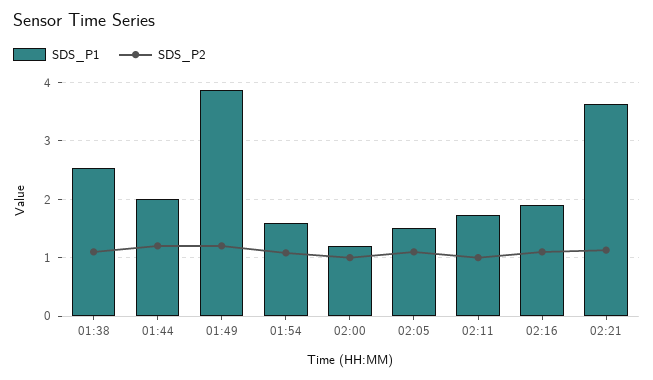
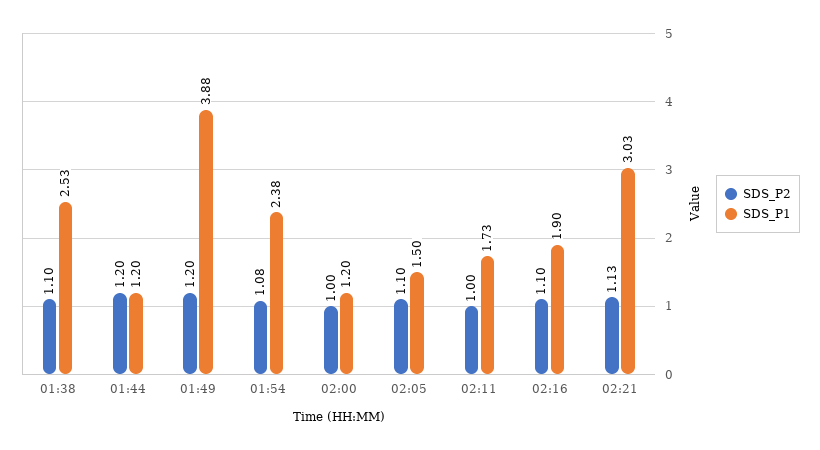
  {
    "SDS_P1": {
      "01:38": 2.53,
-     "01:44": 2,
+     "01:44": 1.2,
      "01:49": 3.88,
-     "01:54": 1.6,
+     "01:54": 2.38,
      "02:00": 1.2,
      "02:05": 1.5,
      "02:11": 1.73,
      "02:16": 1.9,
-     "02:21": 3.6
+     "02:21": 3.03
    },
    "SDS_P2": {
      "01:38": 1.1,
      "01:44": 1.2,
      "01:49": 1.2,
      "01:54": 1.08,
      "02:00": 1,
      "02:05": 1.1,
      "02:11": 1,
      "02:16": 1.1,
      "02:21": 1.13
    }
  }

